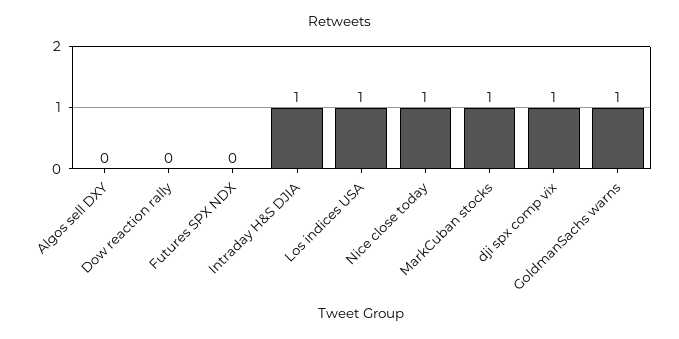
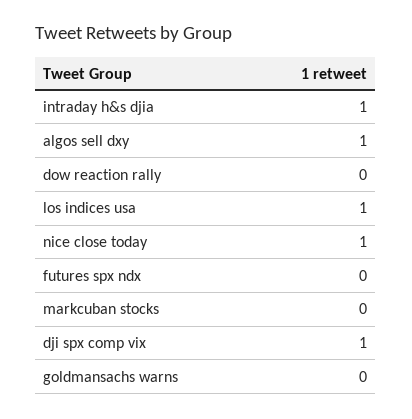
  {
-   "Algos sell DXY": 0,
+   "Algos sell DXY": 1,
    "Dow reaction rally": 0,
    "Futures SPX NDX": 0,
    "Intraday H&S DJIA": 1,
    "Los indices USA": 1,
    "Nice close today": 1,
-   "MarkCuban stocks": 1,
+   "MarkCuban stocks": 0,
    "dji spx comp vix": 1,
-   "GoldmanSachs warns": 1
+   "GoldmanSachs warns": 0
  }

